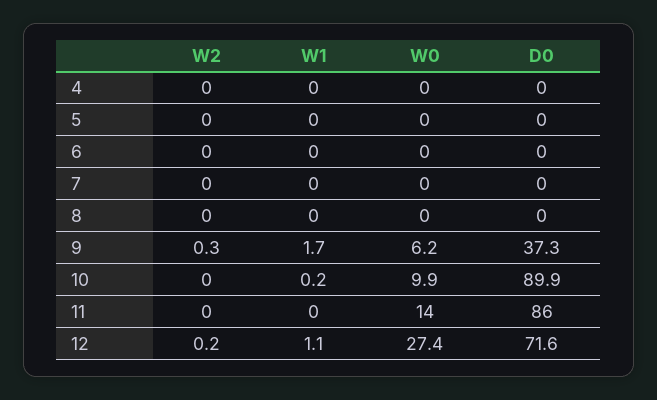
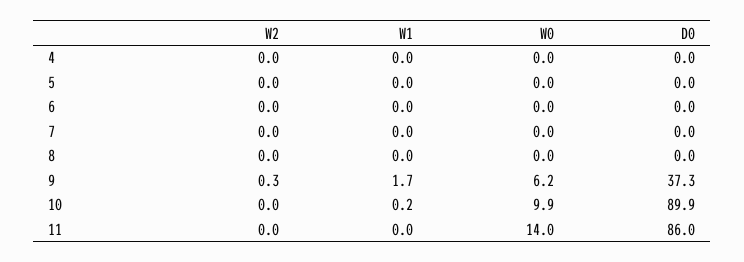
  {
    "W2": {
      "4": 0,
      "5": 0,
      "6": 0,
      "7": 0,
      "8": 0,
      "9": 0.3,
      "10": 0,
-     "11": 0,
+     "11": 0
-     "12": 0.2
    },
    "W1": {
      "4": 0,
      "5": 0,
      "6": 0,
      "7": 0,
      "8": 0,
      "9": 1.7,
      "10": 0.2,
-     "11": 0,
+     "11": 0
-     "12": 1.1
    },
    "W0": {
      "4": 0,
      "5": 0,
      "6": 0,
      "7": 0,
      "8": 0,
      "9": 6.2,
      "10": 9.9,
-     "11": 14,
+     "11": 14
-     "12": 27.4
    },
    "D0": {
      "4": 0,
      "5": 0,
      "6": 0,
      "7": 0,
      "8": 0,
      "9": 37.3,
      "10": 89.9,
-     "11": 86,
+     "11": 86
-     "12": 71.6
    }
  }

